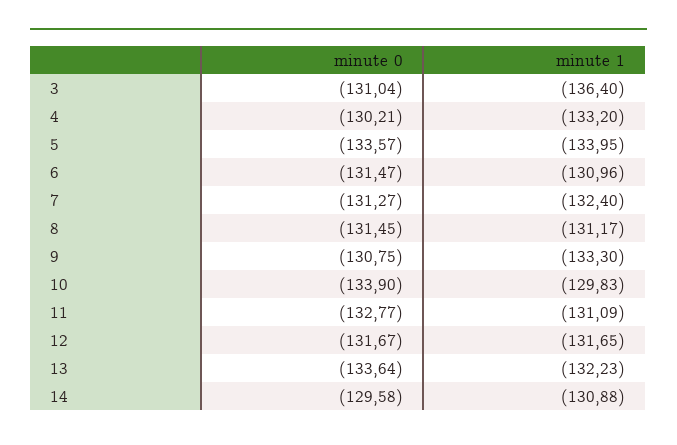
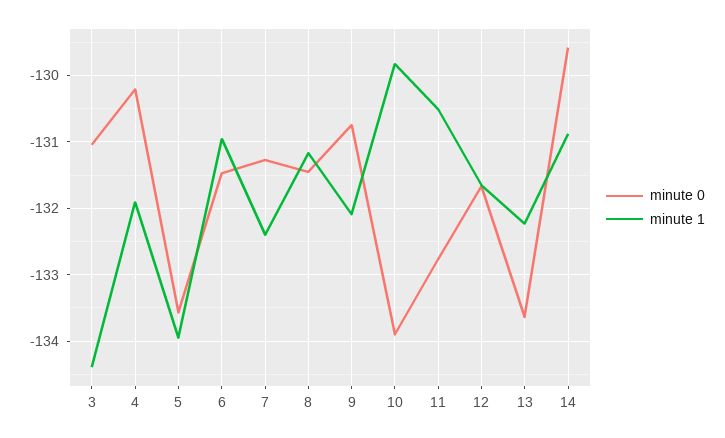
  {
    "minute 0": {
      "3": -131.04,
      "4": -130.21,
      "5": -133.57,
      "6": -131.47,
      "7": -131.27,
      "8": -131.45,
      "9": -130.75,
      "10": -133.9,
      "11": -132.77,
      "12": -131.67,
      "13": -133.64,
      "14": -129.58
    },
    "minute 1": {
-     "3": -136.4,
+     "3": -134.4,
-     "4": -133.2,
+     "4": -131.9,
      "5": -133.95,
      "6": -130.96,
      "7": -132.4,
      "8": -131.17,
-     "9": -133.3,
+     "9": -132.1,
      "10": -129.83,
-     "11": -131.09,
+     "11": -130.5,
      "12": -131.65,
      "13": -132.23,
      "14": -130.88
    }
  }

